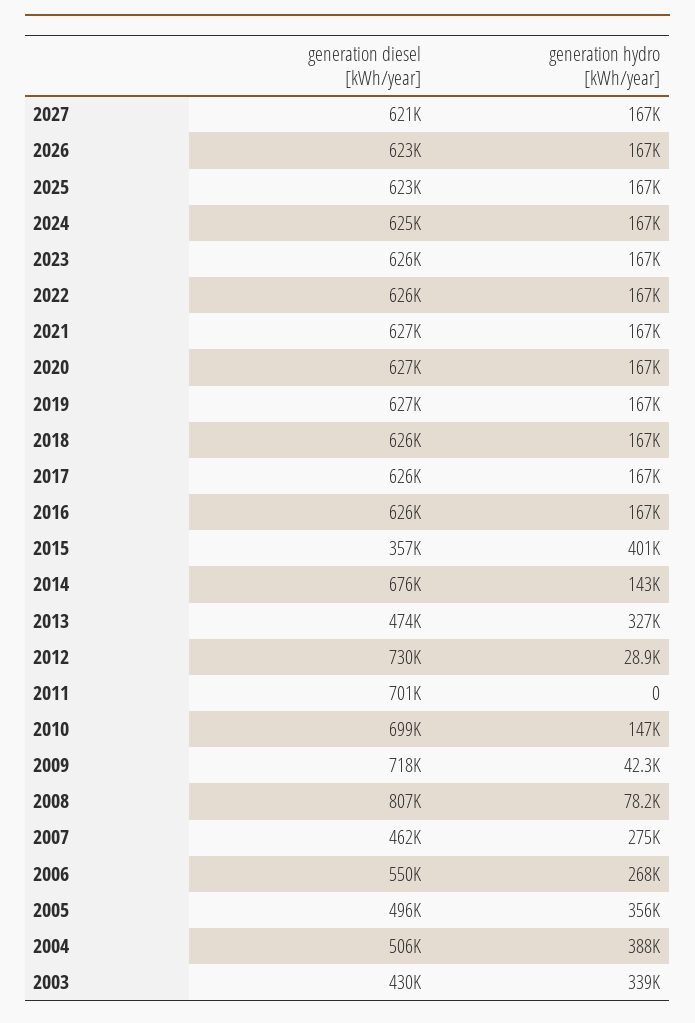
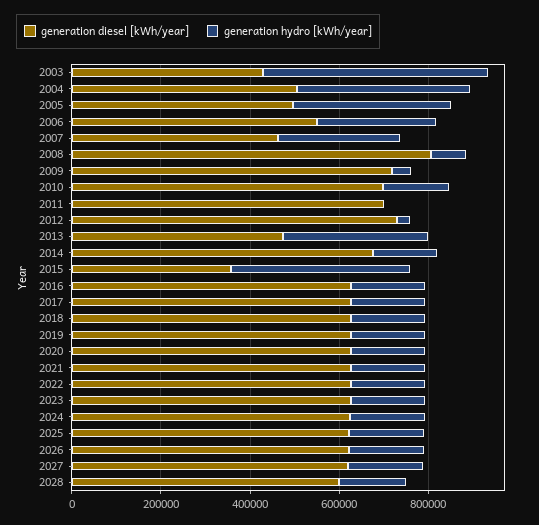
  {
    "generation diesel [kWh/year]": {
      "2027": 621000,
      "2026": 623000,
      "2025": 623000,
      "2024": 625000,
      "2023": 626000,
      "2022": 626000,
      "2021": 627000,
      "2020": 627000,
      "2019": 627000,
      "2018": 626000,
      "2017": 626000,
      "2016": 626000,
      "2015": 357000,
      "2014": 676000,
      "2013": 474000,
      "2012": 730000,
      "2011": 701000,
      "2010": 699000,
      "2009": 718000,
      "2008": 807000,
      "2007": 462000,
      "2006": 550000,
      "2005": 496000,
      "2004": 506000,
-     "2003": 430000
+     "2003": 430000,
+     "2028": 600000
    },
    "generation hydro [kWh/year]": {
      "2027": 167000,
      "2026": 167000,
      "2025": 167000,
      "2024": 167000,
      "2023": 167000,
      "2022": 167000,
      "2021": 167000,
      "2020": 167000,
      "2019": 167000,
      "2018": 167000,
      "2017": 167000,
      "2016": 167000,
      "2015": 401000,
      "2014": 143000,
      "2013": 327000,
      "2012": 28900,
      "2011": 0,
      "2010": 147000,
      "2009": 42300,
      "2008": 78200,
      "2007": 275000,
      "2006": 268000,
      "2005": 356000,
      "2004": 388000,
-     "2003": 339000
+     "2003": 500000,
+     "2028": 150000
    }
  }

